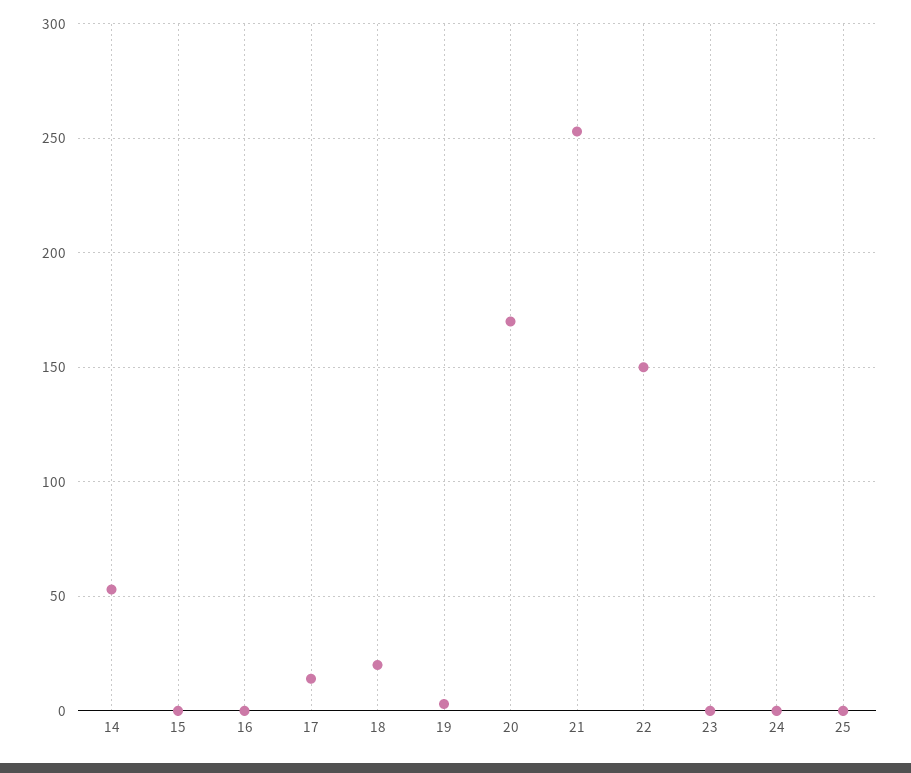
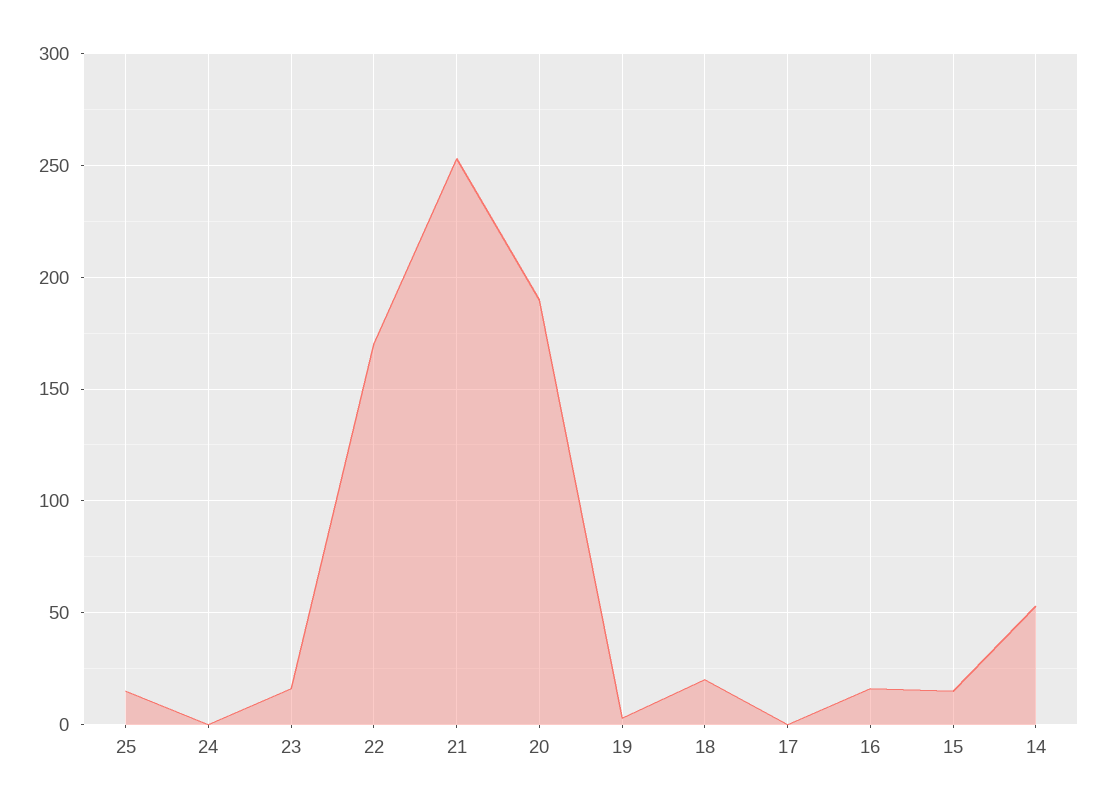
  {
    "14": 55,
-   "15": 0,
+   "15": 15,
-   "16": 0,
+   "16": 15,
-   "17": 15,
+   "17": 0,
    "18": 20,
    "19": 5,
-   "20": 170,
+   "20": 190,
    "21": 255,
-   "22": 150,
+   "22": 170,
-   "23": 0,
+   "23": 15,
    "24": 0,
-   "25": 0
+   "25": 15
  }

